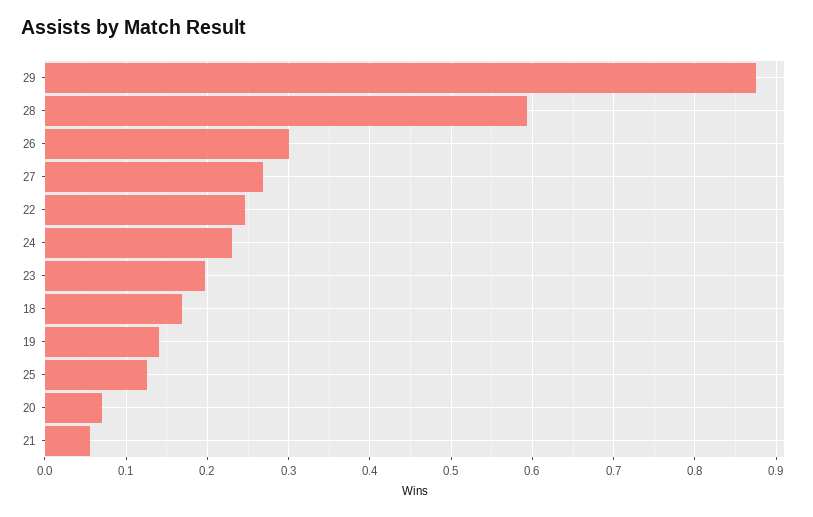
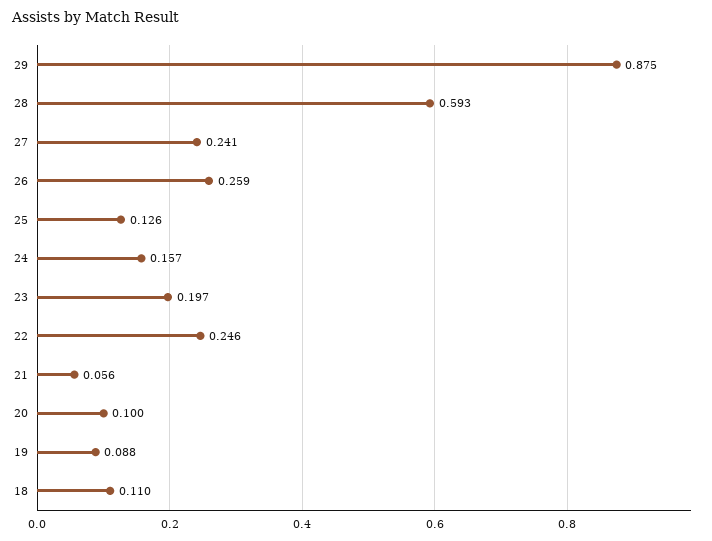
  {
    "29": 0.875,
    "28": 0.593,
-   "26": 0.3,
+   "26": 0.259,
-   "27": 0.27,
+   "27": 0.241,
    "22": 0.246,
-   "24": 0.23,
+   "24": 0.157,
    "23": 0.197,
-   "18": 0.17,
+   "18": 0.11,
-   "19": 0.14,
+   "19": 0.088,
    "25": 0.126,
-   "20": 0.07,
+   "20": 0.1,
    "21": 0.056
  }

